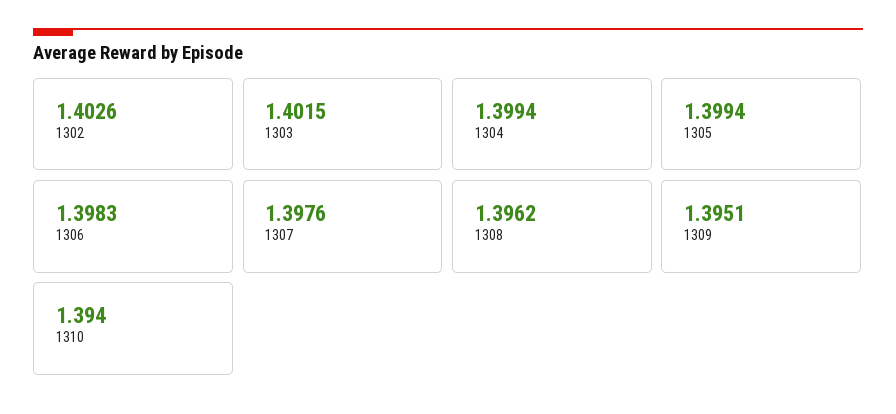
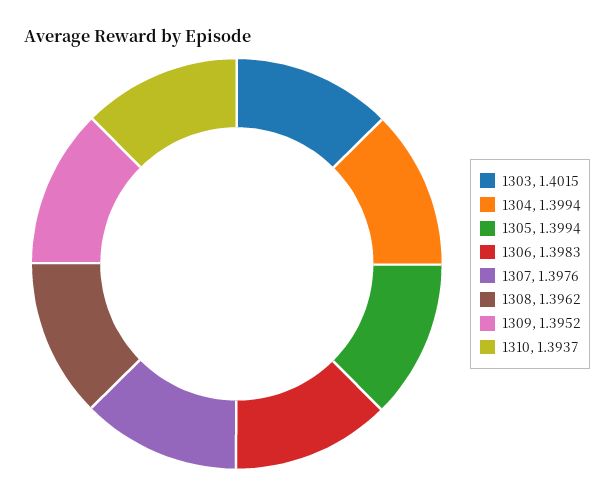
  {
-   "1302": 1.4026,
    "1303": 1.4015,
    "1304": 1.3994,
    "1305": 1.3994,
    "1306": 1.3983,
    "1307": 1.3976,
    "1308": 1.3962,
-   "1309": 1.3951,
+   "1309": 1.3952,
-   "1310": 1.394
+   "1310": 1.3937
  }

